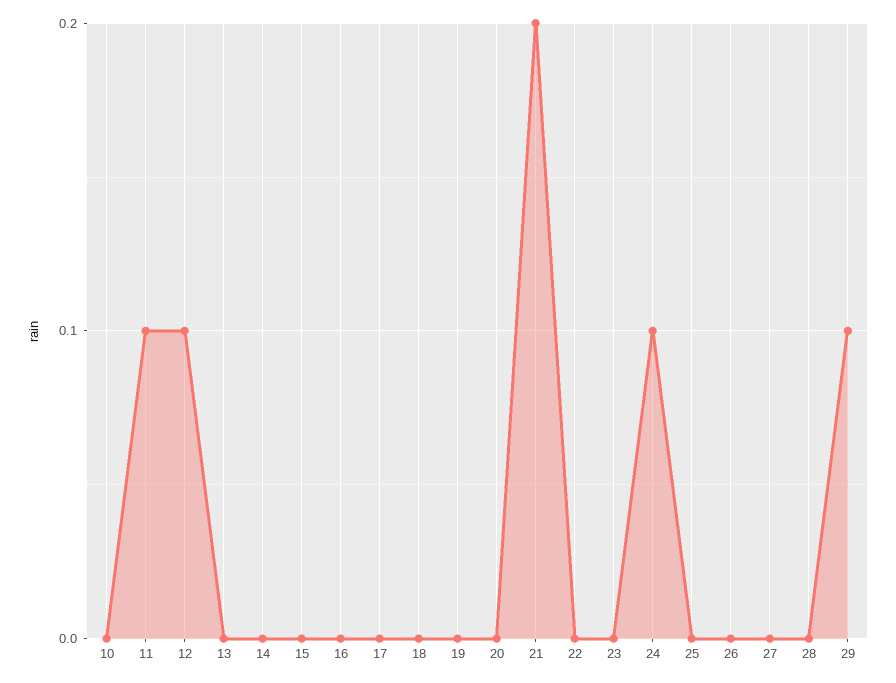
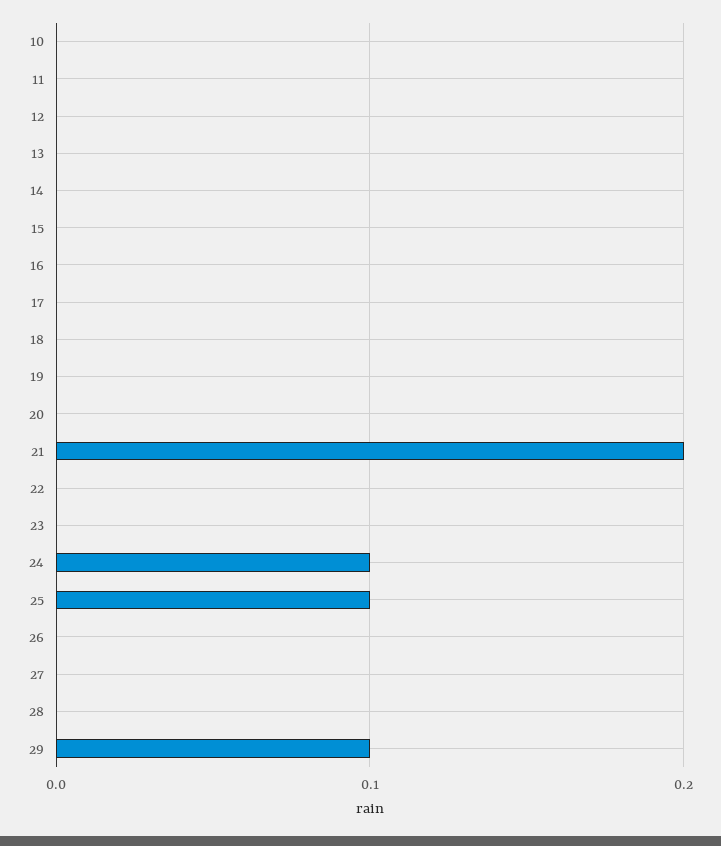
  {
    "10": 0,
-   "11": 0.1,
+   "11": 0,
-   "12": 0.1,
+   "12": 0,
    "13": 0,
    "14": 0,
    "15": 0,
    "16": 0,
    "17": 0,
    "18": 0,
    "19": 0,
    "20": 0,
    "21": 0.2,
    "22": 0,
    "23": 0,
    "24": 0.1,
-   "25": 0,
+   "25": 0.1,
    "26": 0,
    "27": 0,
    "28": 0,
    "29": 0.1
  }

